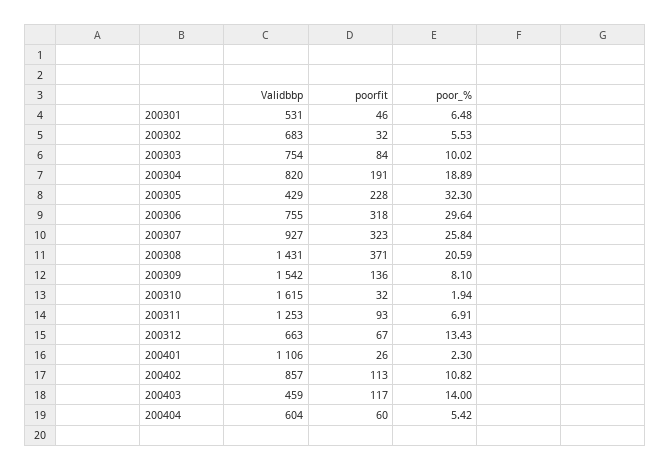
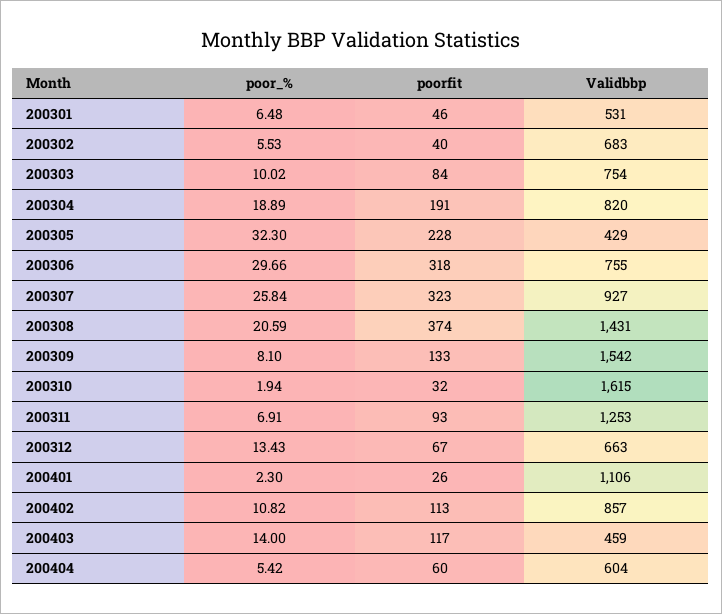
  {
    "Validbbp": {
      "200301": 531,
      "200302": 683,
      "200303": 754,
      "200304": 820,
      "200305": 429,
      "200306": 755,
      "200307": 927,
      "200308": 1431,
      "200309": 1542,
      "200310": 1615,
      "200311": 1253,
      "200312": 663,
      "200401": 1106,
      "200402": 857,
      "200403": 459,
      "200404": 604
    },
    "poorfit": {
      "200301": 46,
-     "200302": 32,
+     "200302": 40,
      "200303": 84,
      "200304": 191,
      "200305": 228,
      "200306": 318,
      "200307": 323,
-     "200308": 371,
+     "200308": 374,
-     "200309": 136,
+     "200309": 133,
      "200310": 32,
      "200311": 93,
      "200312": 67,
      "200401": 26,
      "200402": 113,
      "200403": 117,
      "200404": 60
    },
    "poor_%": {
      "200301": 6.48,
      "200302": 5.53,
      "200303": 10.02,
      "200304": 18.89,
      "200305": 32.3,
-     "200306": 29.64,
+     "200306": 29.66,
      "200307": 25.84,
      "200308": 20.59,
      "200309": 8.1,
      "200310": 1.94,
      "200311": 6.91,
      "200312": 13.43,
      "200401": 2.3,
      "200402": 10.82,
      "200403": 14,
      "200404": 5.42
    }
  }

